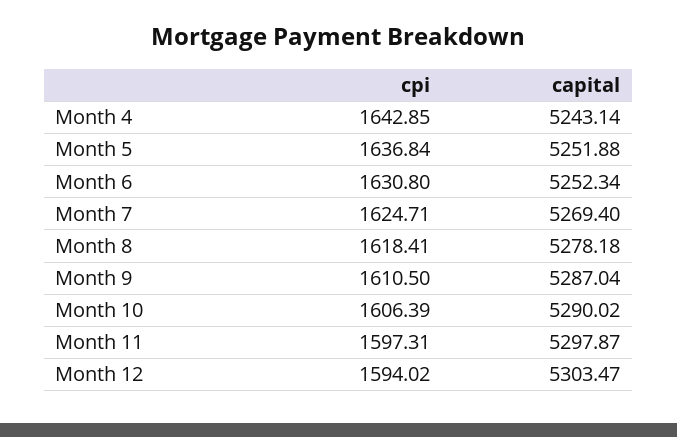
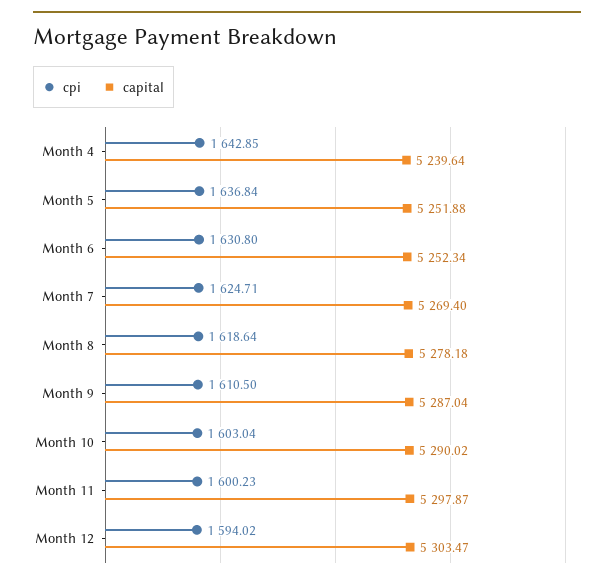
  {
    "cpi": {
      "Month 4": 1642.85,
      "Month 5": 1636.84,
      "Month 6": 1630.8,
      "Month 7": 1624.71,
-     "Month 8": 1618.41,
+     "Month 8": 1618.64,
      "Month 9": 1610.5,
-     "Month 10": 1606.39,
+     "Month 10": 1603.04,
-     "Month 11": 1597.31,
+     "Month 11": 1600.23,
      "Month 12": 1594.02
    },
    "capital": {
-     "Month 4": 5243.14,
+     "Month 4": 5239.64,
      "Month 5": 5251.88,
      "Month 6": 5252.34,
      "Month 7": 5269.4,
      "Month 8": 5278.18,
      "Month 9": 5287.04,
      "Month 10": 5290.02,
      "Month 11": 5297.87,
      "Month 12": 5303.47
    }
  }

